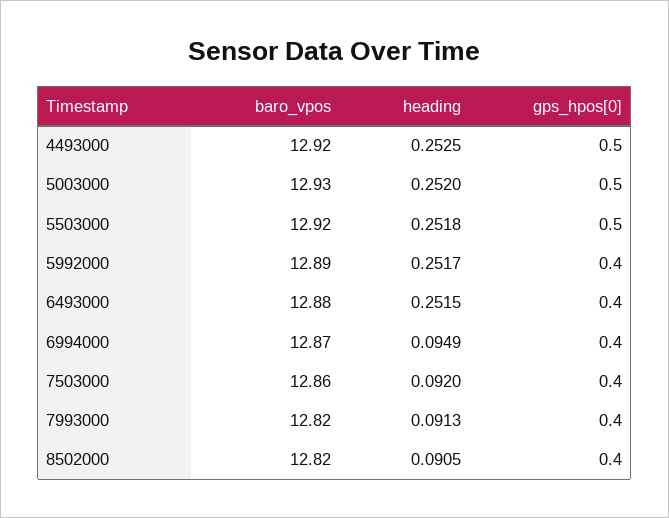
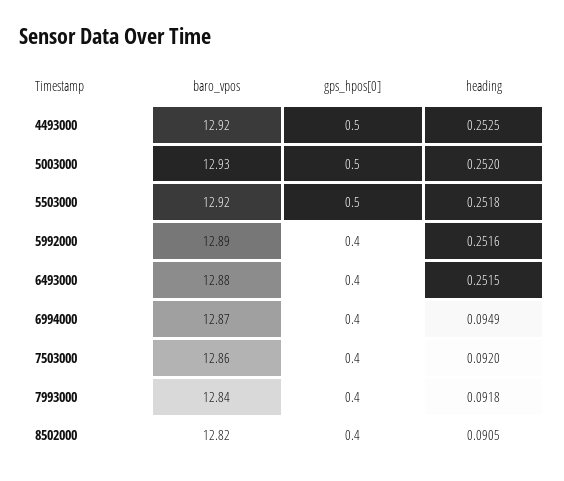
  {
    "baro_vpos": {
      "4493000": 12.92,
      "5003000": 12.93,
      "5503000": 12.92,
      "5992000": 12.89,
      "6493000": 12.88,
      "6994000": 12.87,
      "7503000": 12.86,
-     "7993000": 12.82,
+     "7993000": 12.84,
      "8502000": 12.82
    },
    "heading": {
      "4493000": 0.2525,
      "5003000": 0.252,
      "5503000": 0.2518,
-     "5992000": 0.2517,
+     "5992000": 0.2516,
      "6493000": 0.2515,
      "6994000": 0.0949,
      "7503000": 0.092,
-     "7993000": 0.0913,
+     "7993000": 0.0918,
      "8502000": 0.0905
    },
    "gps_hpos[0]": {
      "4493000": 0.5,
      "5003000": 0.5,
      "5503000": 0.5,
      "5992000": 0.4,
      "6493000": 0.4,
      "6994000": 0.4,
      "7503000": 0.4,
      "7993000": 0.4,
      "8502000": 0.4
    }
  }

